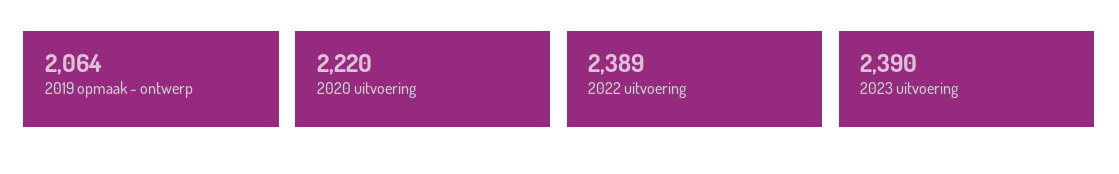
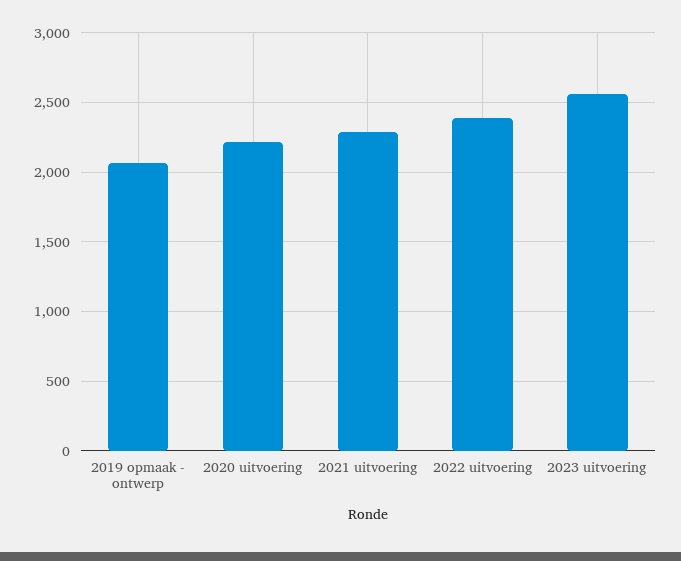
  {
    "2019 opmaak - ontwerp": 2064,
    "2020 uitvoering": 2220,
    "2022 uitvoering": 2389,
-   "2023 uitvoering": 2390
+   "2023 uitvoering": 2550,
+   "2021 uitvoering": 2300
  }

